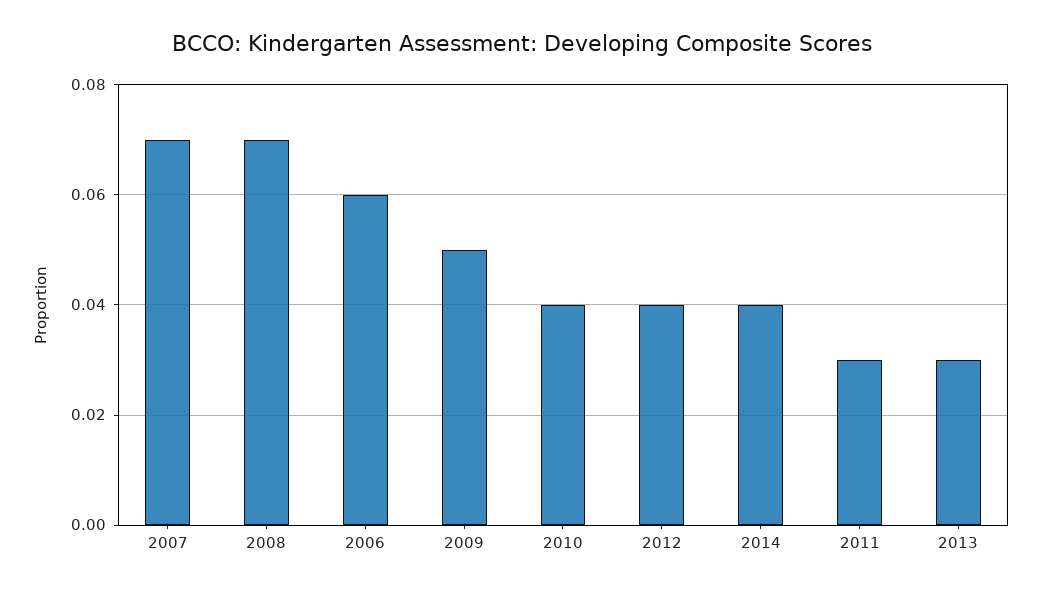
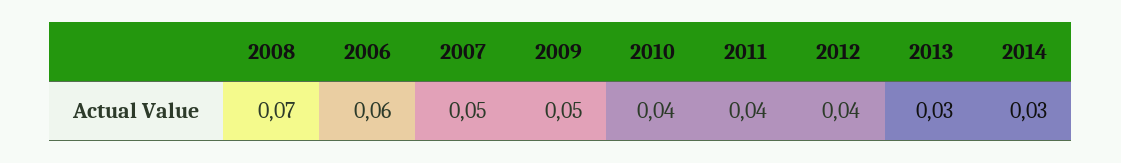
  {
-   "2007": 0.07,
+   "2007": 0.05,
    "2008": 0.07,
    "2006": 0.06,
    "2009": 0.05,
    "2010": 0.04,
    "2012": 0.04,
-   "2014": 0.04,
+   "2014": 0.03,
-   "2011": 0.03,
+   "2011": 0.04,
    "2013": 0.03
  }

